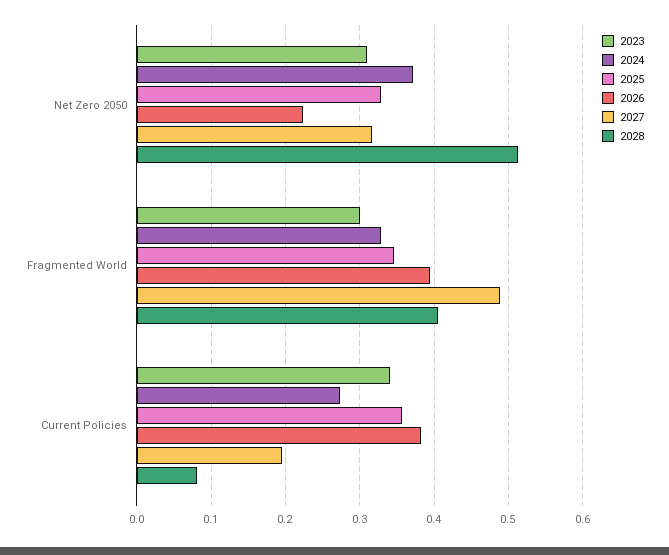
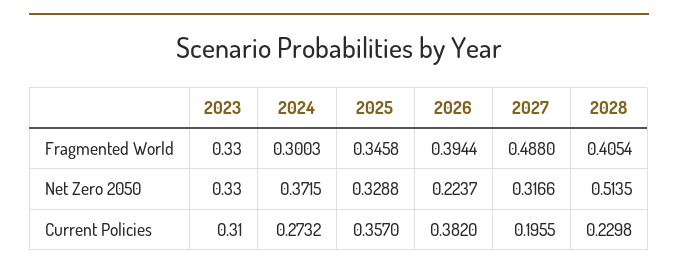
  {
    "2023": {
-     "Net Zero 2050": 0.31,
+     "Net Zero 2050": 0.33,
-     "Fragmented World": 0.3,
+     "Fragmented World": 0.33,
-     "Current Policies": 0.34
+     "Current Policies": 0.31
    },
    "2024": {
      "Net Zero 2050": 0.3715,
-     "Fragmented World": 0.33,
+     "Fragmented World": 0.3003,
      "Current Policies": 0.2732
    },
    "2025": {
      "Net Zero 2050": 0.3288,
      "Fragmented World": 0.3458,
      "Current Policies": 0.357
    },
    "2026": {
      "Net Zero 2050": 0.2237,
      "Fragmented World": 0.3944,
      "Current Policies": 0.382
    },
    "2027": {
      "Net Zero 2050": 0.3166,
      "Fragmented World": 0.488,
      "Current Policies": 0.1955
    },
    "2028": {
      "Net Zero 2050": 0.5135,
      "Fragmented World": 0.4054,
-     "Current Policies": 0.08
+     "Current Policies": 0.2298
    }
  }

